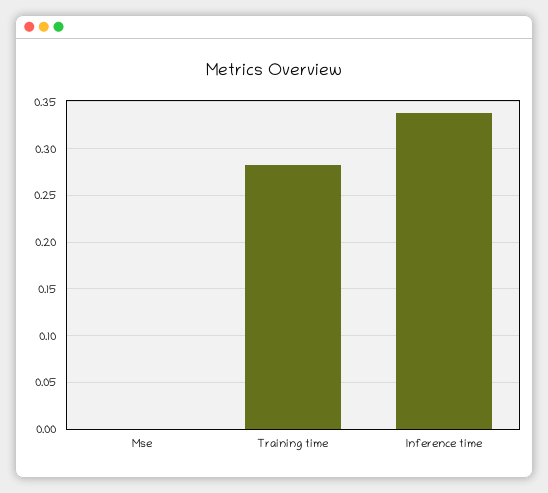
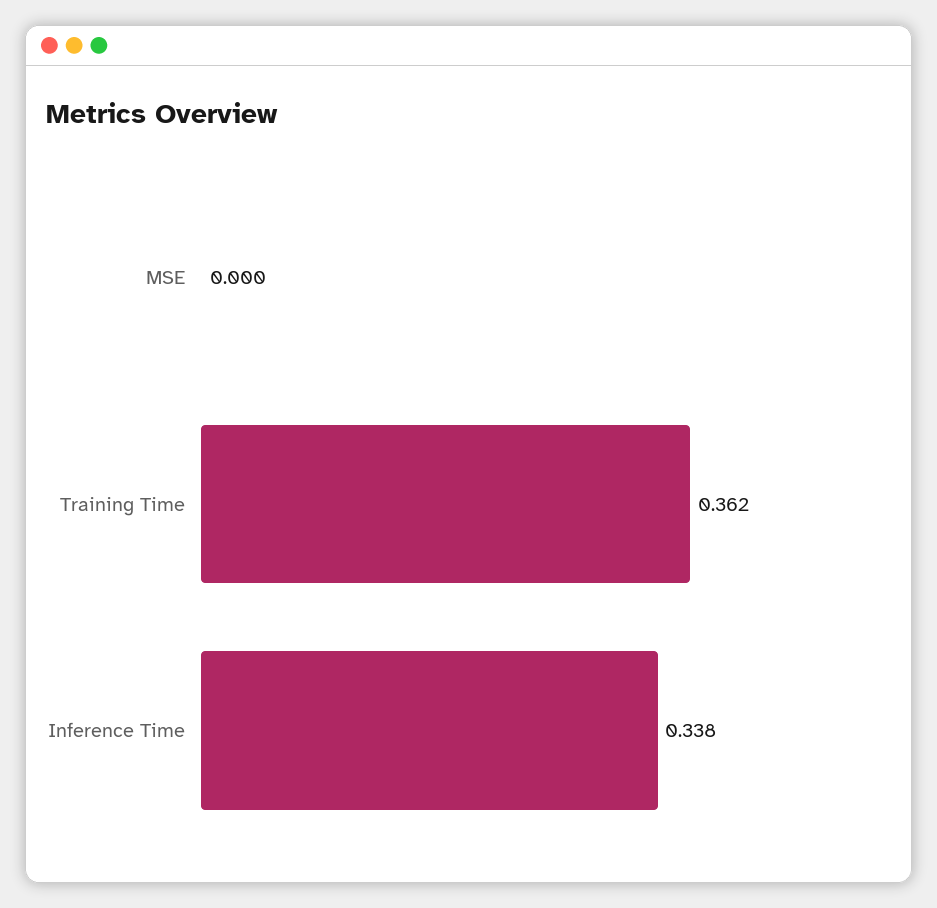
  {
    "Mse": 0,
-   "Training time": 0.28,
+   "Training time": 0.362,
    "Inference time": 0.338
  }

